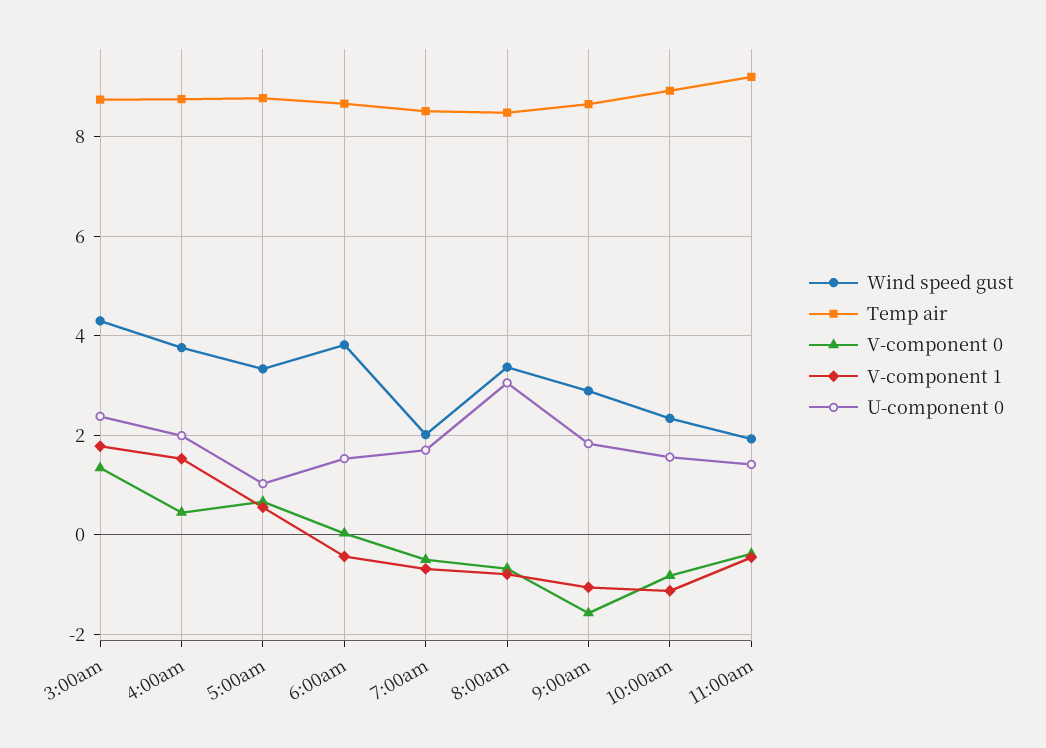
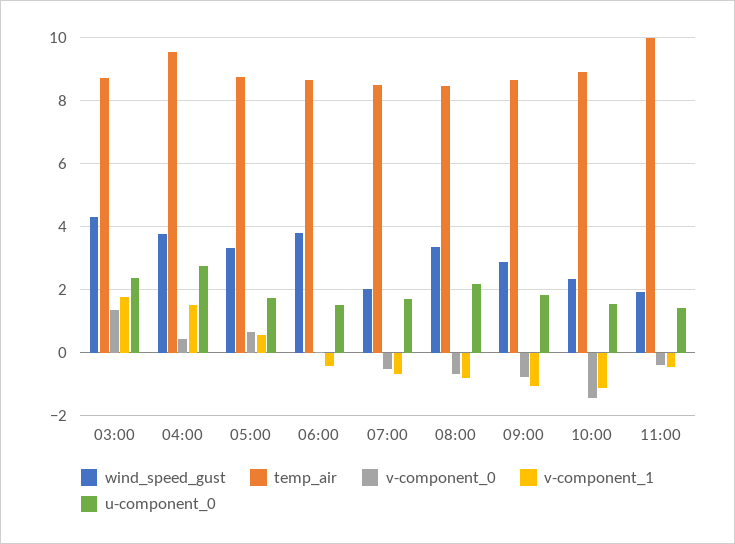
  {
    "Wind speed gust": {
      "3:00am": 4.2,
      "4:00am": 3.8,
      "5:00am": 3.4,
      "6:00am": 3.8,
      "7:00am": 2,
      "8:00am": 3.4,
      "9:00am": 2.8,
      "10:00am": 2.4,
      "11:00am": 2
    },
    "Temp air": {
      "3:00am": 8.8,
-     "4:00am": 8.8,
+     "4:00am": 9.6,
      "5:00am": 8.8,
      "6:00am": 8.6,
      "7:00am": 8.6,
      "8:00am": 8.4,
      "9:00am": 8.6,
      "10:00am": 9,
-     "11:00am": 9.2
+     "11:00am": 10
    },
    "V-component 0": {
      "3:00am": 1.4,
      "4:00am": 0.4,
      "5:00am": 0.6,
      "6:00am": 0,
      "7:00am": -0.6,
      "8:00am": -0.6,
-     "9:00am": -1.6,
+     "9:00am": -0.8,
-     "10:00am": -0.8,
+     "10:00am": -1.4,
      "11:00am": -0.4
    },
    "V-component 1": {
      "3:00am": 1.8,
      "4:00am": 1.6,
      "5:00am": 0.6,
      "6:00am": -0.4,
      "7:00am": -0.6,
      "8:00am": -0.8,
      "9:00am": -1,
      "10:00am": -1.2,
      "11:00am": -0.4
    },
    "U-component 0": {
      "3:00am": 2.4,
-     "4:00am": 2,
+     "4:00am": 2.8,
-     "5:00am": 1,
+     "5:00am": 1.8,
      "6:00am": 1.6,
      "7:00am": 1.8,
-     "8:00am": 3,
+     "8:00am": 2.2,
      "9:00am": 1.8,
      "10:00am": 1.6,
      "11:00am": 1.4
    }
  }

